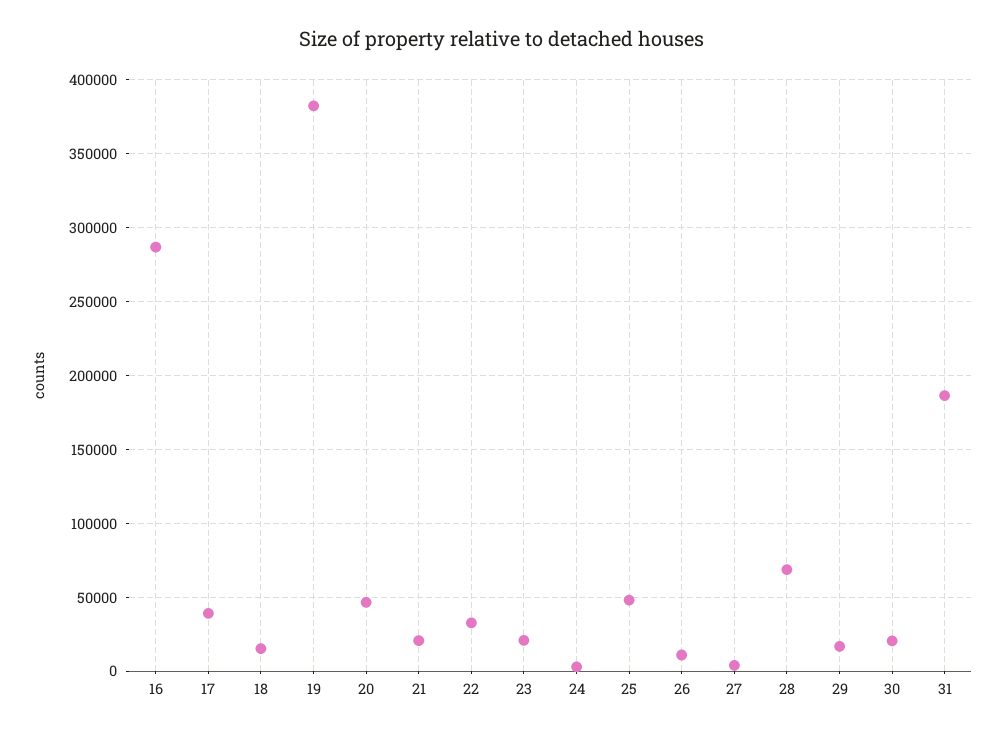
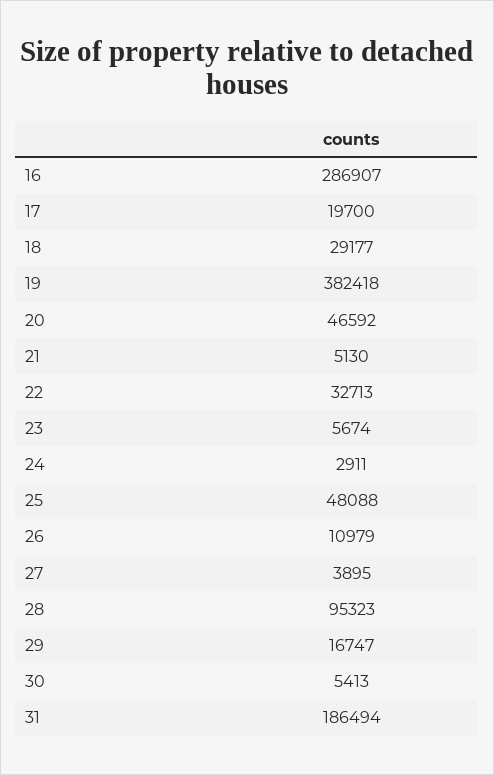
  {
    "16": 286907,
-   "17": 40000,
+   "17": 19700,
-   "18": 15000,
+   "18": 29177,
    "19": 382418,
    "20": 46592,
-   "21": 20000,
+   "21": 5130,
    "22": 32713,
-   "23": 20000,
+   "23": 5674,
    "24": 2911,
    "25": 48088,
    "26": 10979,
    "27": 3895,
-   "28": 70000,
+   "28": 95323,
    "29": 16747,
-   "30": 20000,
+   "30": 5413,
    "31": 186494
  }

